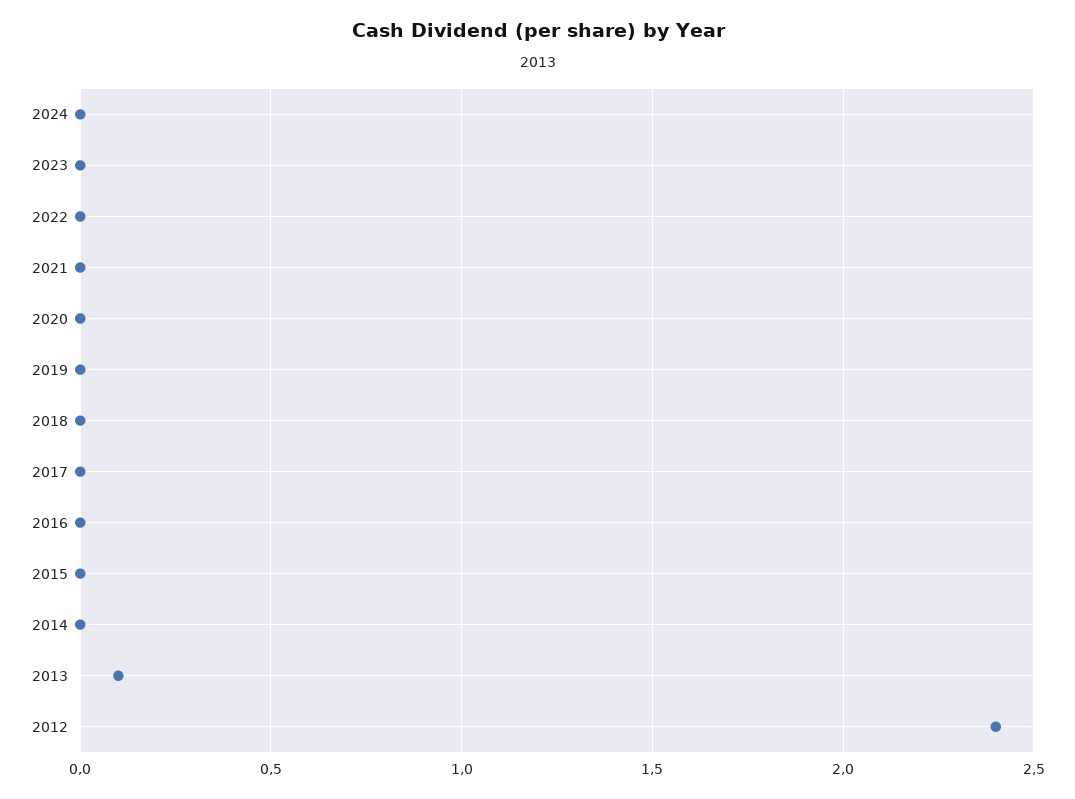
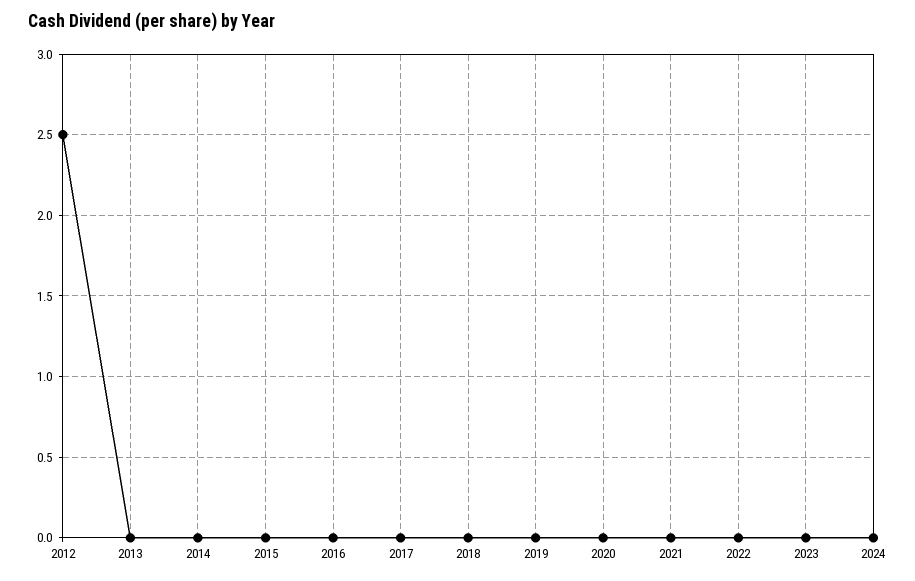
  {
    "2024": 0,
    "2023": 0,
    "2022": 0,
    "2021": 0,
    "2020": 0,
    "2019": 0,
    "2018": 0,
    "2017": 0,
    "2016": 0,
    "2015": 0,
    "2014": 0,
-   "2013": 0.1,
+   "2013": 0,
-   "2012": 2.4
+   "2012": 2.5
  }

